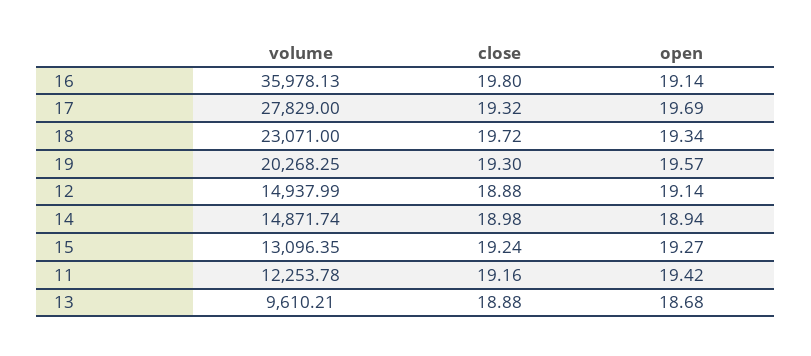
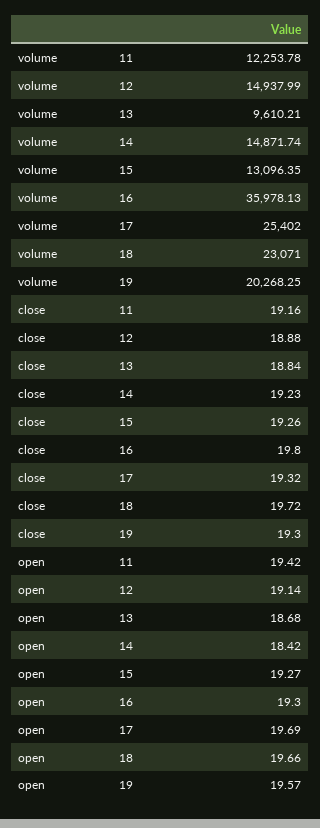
  {
    "volume": {
      "16": 35978.13,
-     "17": 27829,
+     "17": 25402,
      "18": 23071,
      "19": 20268.25,
      "12": 14937.99,
      "14": 14871.74,
      "15": 13096.35,
      "11": 12253.78,
      "13": 9610.21
    },
    "close": {
      "16": 19.8,
      "17": 19.32,
      "18": 19.72,
      "19": 19.3,
      "12": 18.88,
-     "14": 18.98,
+     "14": 19.23,
-     "15": 19.24,
+     "15": 19.26,
      "11": 19.16,
-     "13": 18.88
+     "13": 18.84
    },
    "open": {
-     "16": 19.14,
+     "16": 19.3,
      "17": 19.69,
-     "18": 19.34,
+     "18": 19.66,
      "19": 19.57,
      "12": 19.14,
-     "14": 18.94,
+     "14": 18.42,
      "15": 19.27,
      "11": 19.42,
      "13": 18.68
    }
  }

